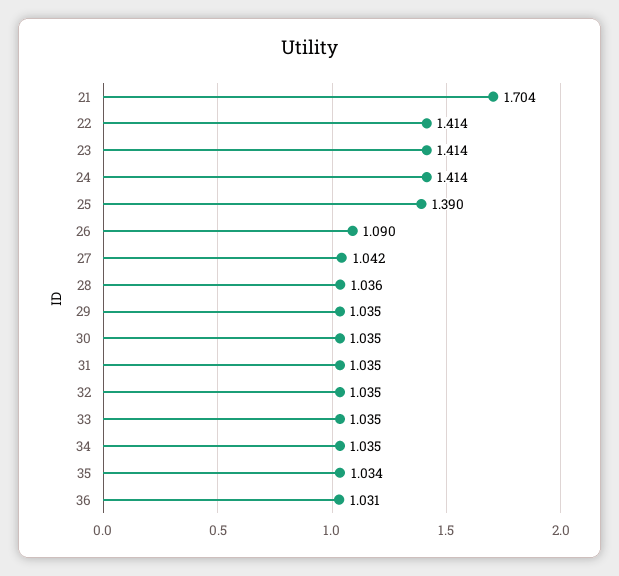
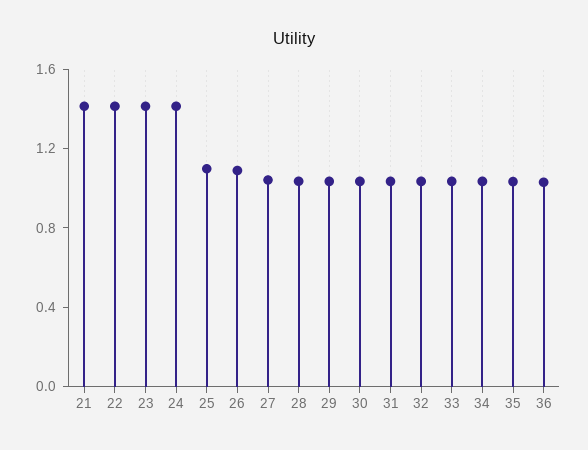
  {
-   "21": 1.704,
+   "21": 1.4,
    "22": 1.414,
    "23": 1.414,
    "24": 1.414,
-   "25": 1.39,
+   "25": 1.1,
    "26": 1.09,
    "27": 1.042,
    "28": 1.036,
    "29": 1.035,
    "30": 1.035,
    "31": 1.035,
    "32": 1.035,
    "33": 1.035,
    "34": 1.035,
    "35": 1.034,
    "36": 1.031
  }

